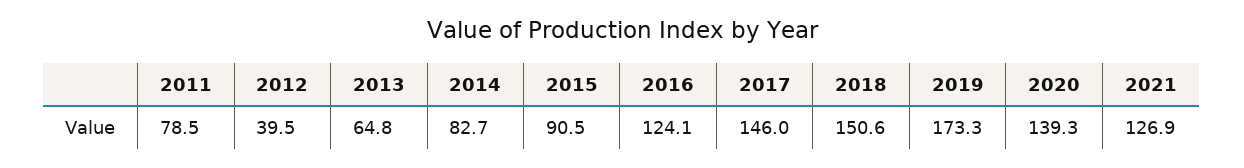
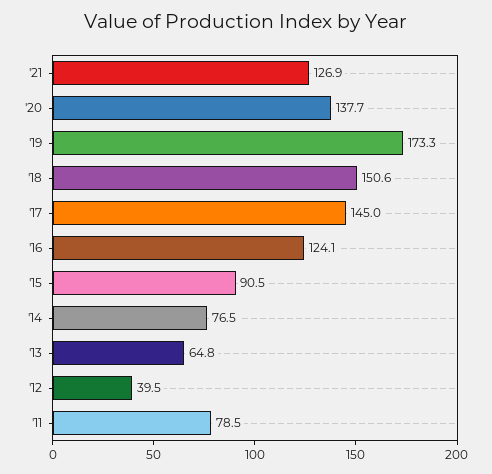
  {
    "2011": 78.5,
    "2012": 39.5,
    "2013": 64.8,
-   "2014": 82.7,
+   "2014": 76.5,
    "2015": 90.5,
    "2016": 124.1,
-   "2017": 146,
+   "2017": 145,
    "2018": 150.6,
    "2019": 173.3,
-   "2020": 139.3,
+   "2020": 137.7,
    "2021": 126.9
  }

